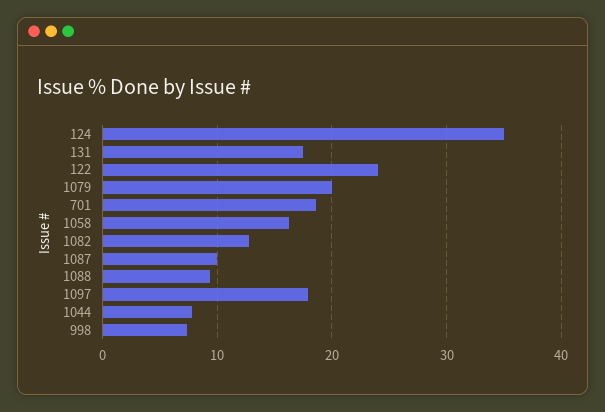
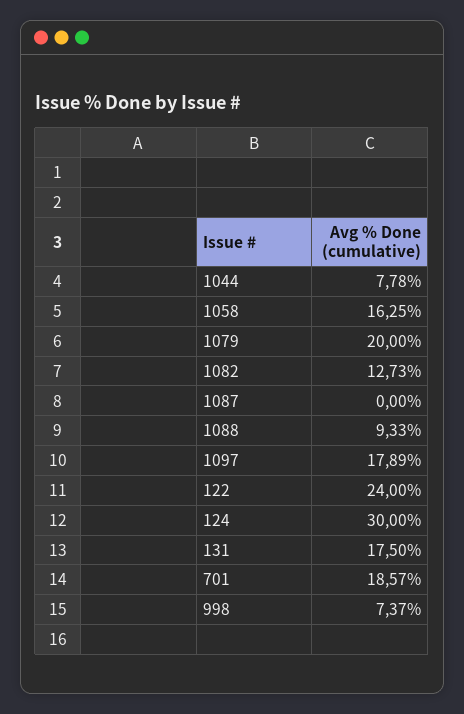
  {
-   "124": 35,
+   "124": 30,
    "131": 17.5,
    "122": 24,
    "1079": 20,
    "701": 18.57,
    "1058": 16.25,
    "1082": 12.73,
-   "1087": 10,
+   "1087": 0,
    "1088": 9.33,
    "1097": 17.89,
    "1044": 7.78,
    "998": 7.37
  }

